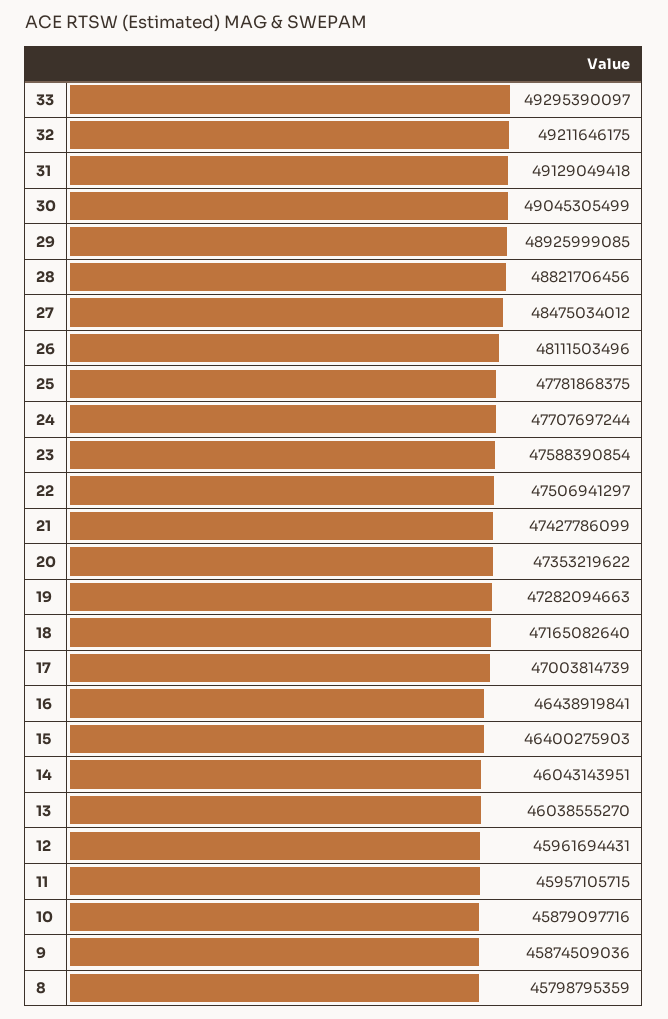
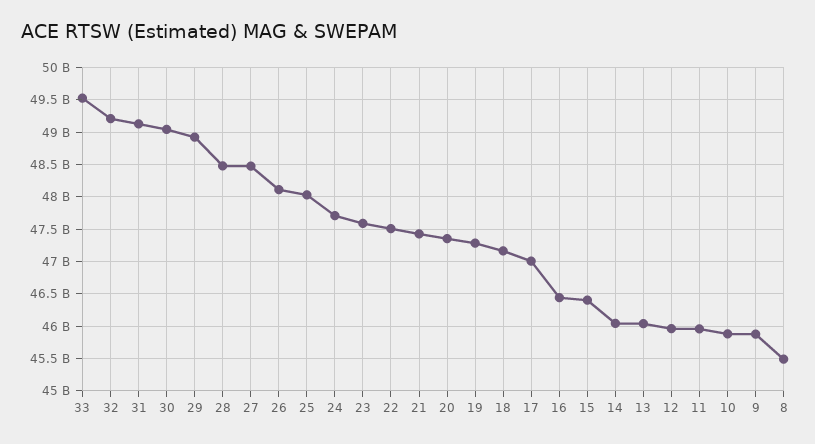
  {
-   "33": 49295390097,
+   "33": 49500000000,
    "32": 49211646175,
    "31": 49129049418,
    "30": 49045305499,
    "29": 48925999085,
-   "28": 48821706456,
+   "28": 48500000000,
    "27": 48475034012,
    "26": 48111503496,
-   "25": 47781868375,
+   "25": 48000000000,
    "24": 47707697244,
    "23": 47588390854,
    "22": 47506941297,
    "21": 47427786099,
    "20": 47353219622,
    "19": 47282094663,
    "18": 47165082640,
    "17": 47003814739,
    "16": 46438919841,
    "15": 46400275903,
    "14": 46043143951,
    "13": 46038555270,
    "12": 45961694431,
    "11": 45957105715,
    "10": 45879097716,
    "9": 45874509036,
-   "8": 45798795359
+   "8": 45500000000
  }

